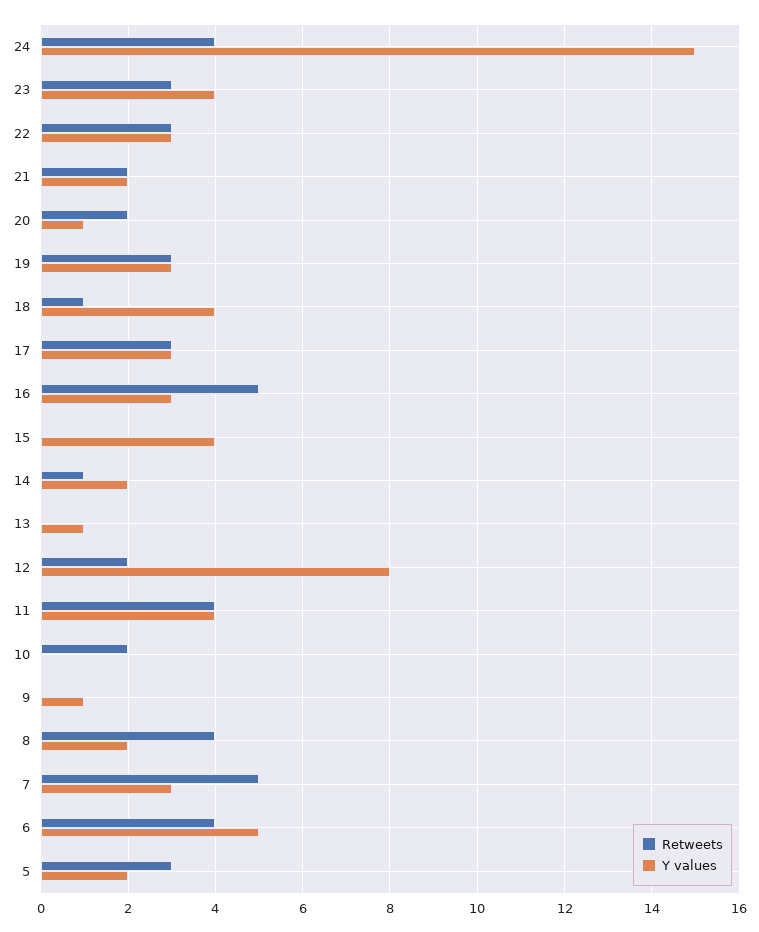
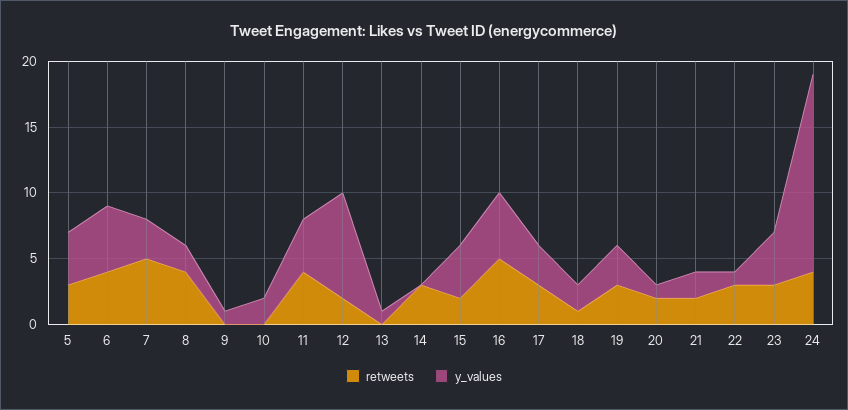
  {
    "Retweets": {
      "24": 4,
      "23": 3,
      "22": 3,
      "21": 2,
      "20": 2,
      "19": 3,
      "18": 1,
      "17": 3,
      "16": 5,
-     "15": 0,
+     "15": 2,
-     "14": 1,
+     "14": 3,
      "13": 0,
      "12": 2,
      "11": 4,
-     "10": 2,
+     "10": 0,
      "9": 0,
      "8": 4,
      "7": 5,
      "6": 4,
      "5": 3
    },
    "Y values": {
      "24": 15,
      "23": 4,
-     "22": 3,
+     "22": 1,
      "21": 2,
      "20": 1,
      "19": 3,
-     "18": 4,
+     "18": 2,
      "17": 3,
-     "16": 3,
+     "16": 5,
      "15": 4,
-     "14": 2,
+     "14": 0,
      "13": 1,
      "12": 8,
      "11": 4,
-     "10": 0,
+     "10": 2,
      "9": 1,
      "8": 2,
      "7": 3,
      "6": 5,
-     "5": 2
+     "5": 4
    }
  }

